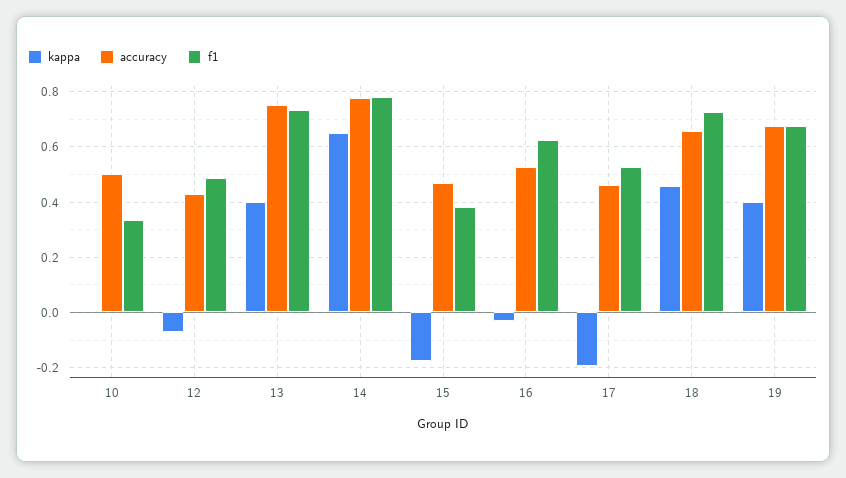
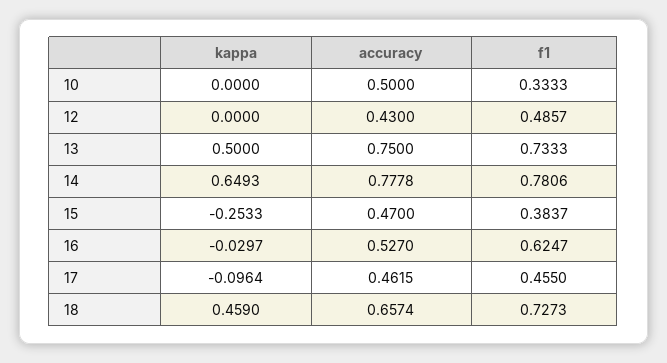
  {
    "kappa": {
      "10": 0,
-     "12": -0.075,
+     "12": 0,
-     "13": 0.4,
+     "13": 0.5,
      "14": 0.6493,
-     "15": -0.175,
+     "15": -0.2533,
      "16": -0.0297,
-     "17": -0.2,
+     "17": -0.0964,
-     "18": 0.459,
+     "18": 0.459
-     "19": 0.4
    },
    "accuracy": {
      "10": 0.5,
      "12": 0.43,
      "13": 0.75,
      "14": 0.7778,
      "15": 0.47,
      "16": 0.527,
      "17": 0.4615,
-     "18": 0.6574,
+     "18": 0.6574
-     "19": 0.675
    },
    "f1": {
      "10": 0.3333,
      "12": 0.4857,
      "13": 0.7333,
      "14": 0.7806,
      "15": 0.3837,
      "16": 0.6247,
-     "17": 0.525,
+     "17": 0.455,
-     "18": 0.7273,
+     "18": 0.7273
-     "19": 0.675
    }
  }

